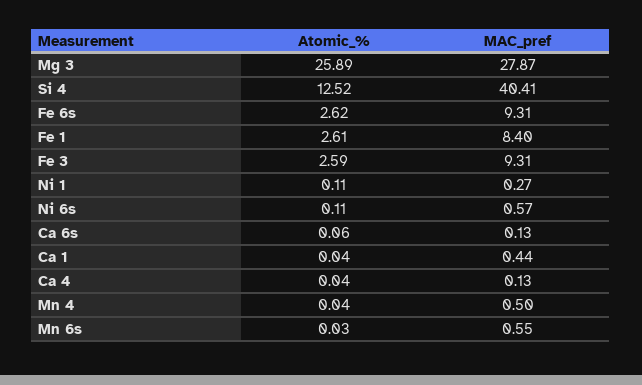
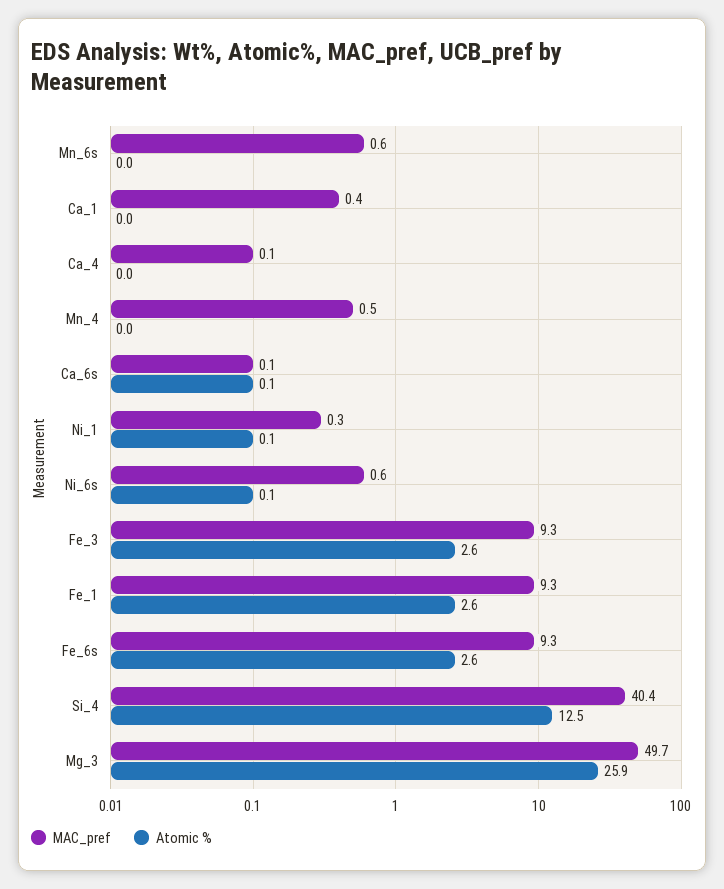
  {
    "Atomic_%": {
      "Mg 3": 25.89,
      "Si 4": 12.52,
      "Fe 6s": 2.62,
      "Fe 1": 2.61,
      "Fe 3": 2.59,
      "Ni 1": 0.11,
      "Ni 6s": 0.11,
      "Ca 6s": 0.06,
      "Ca 1": 0.04,
      "Ca 4": 0.04,
      "Mn 4": 0.04,
      "Mn 6s": 0.03
    },
    "MAC_pref": {
-     "Mg 3": 27.87,
+     "Mg 3": 49.7,
      "Si 4": 40.41,
      "Fe 6s": 9.31,
-     "Fe 1": 8.4,
+     "Fe 1": 9.3,
      "Fe 3": 9.31,
      "Ni 1": 0.27,
      "Ni 6s": 0.57,
      "Ca 6s": 0.13,
      "Ca 1": 0.44,
      "Ca 4": 0.13,
      "Mn 4": 0.5,
      "Mn 6s": 0.55
    }
  }

